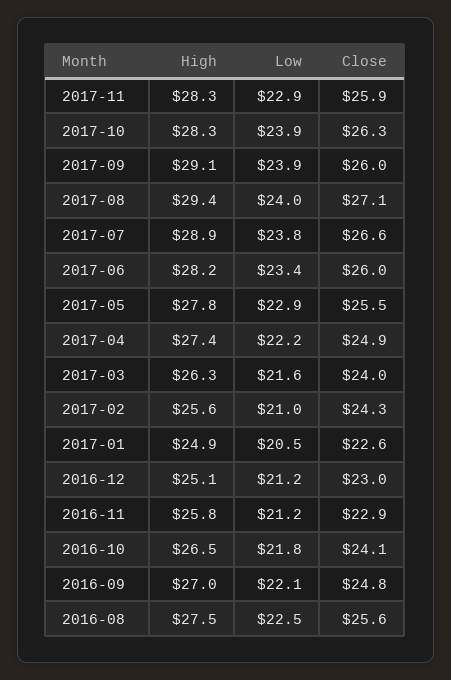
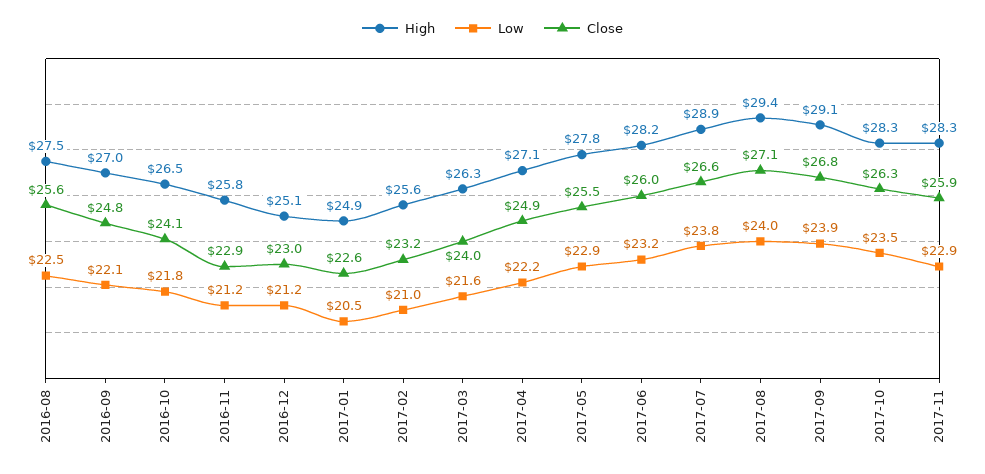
  {
    "High": {
      "2017-11": 28.3,
      "2017-10": 28.3,
      "2017-09": 29.1,
      "2017-08": 29.4,
      "2017-07": 28.9,
      "2017-06": 28.2,
      "2017-05": 27.8,
-     "2017-04": 27.4,
+     "2017-04": 27.1,
      "2017-03": 26.3,
      "2017-02": 25.6,
      "2017-01": 24.9,
      "2016-12": 25.1,
      "2016-11": 25.8,
      "2016-10": 26.5,
      "2016-09": 27,
      "2016-08": 27.5
    },
    "Low": {
      "2017-11": 22.9,
-     "2017-10": 23.9,
+     "2017-10": 23.5,
      "2017-09": 23.9,
      "2017-08": 24,
      "2017-07": 23.8,
-     "2017-06": 23.4,
+     "2017-06": 23.2,
      "2017-05": 22.9,
      "2017-04": 22.2,
      "2017-03": 21.6,
      "2017-02": 21,
      "2017-01": 20.5,
      "2016-12": 21.2,
      "2016-11": 21.2,
      "2016-10": 21.8,
      "2016-09": 22.1,
      "2016-08": 22.5
    },
    "Close": {
      "2017-11": 25.9,
      "2017-10": 26.3,
-     "2017-09": 26,
+     "2017-09": 26.8,
      "2017-08": 27.1,
      "2017-07": 26.6,
      "2017-06": 26,
      "2017-05": 25.5,
      "2017-04": 24.9,
      "2017-03": 24,
-     "2017-02": 24.3,
+     "2017-02": 23.2,
      "2017-01": 22.6,
      "2016-12": 23,
      "2016-11": 22.9,
      "2016-10": 24.1,
      "2016-09": 24.8,
      "2016-08": 25.6
    }
  }

